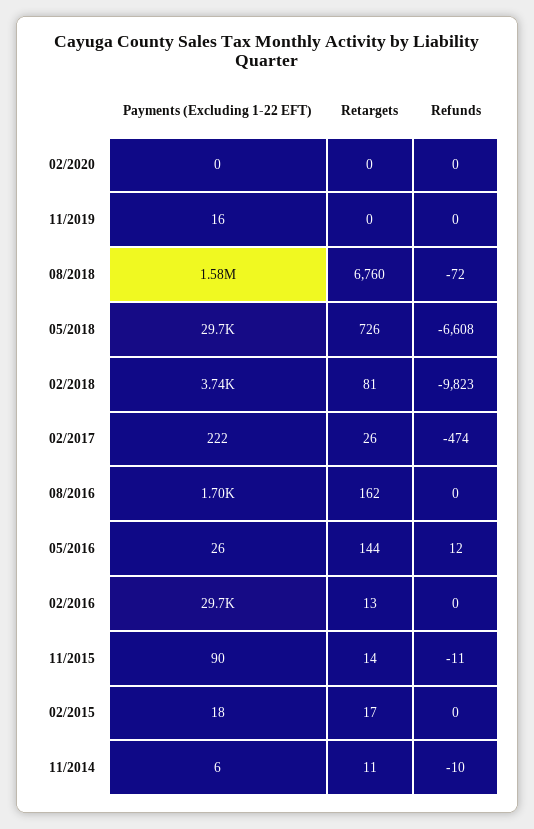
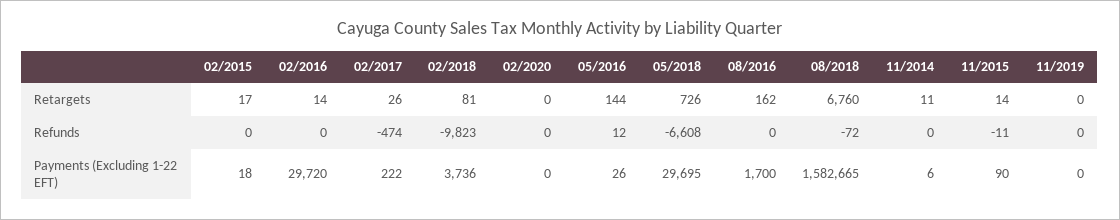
  {
    "Payments (Excluding 1-22 EFT)": {
      "02/2020": 0,
-     "11/2019": 16,
+     "11/2019": 0,
      "08/2018": 1582665,
      "05/2018": 29695,
      "02/2018": 3736,
      "02/2017": 222,
      "08/2016": 1700,
      "05/2016": 26,
      "02/2016": 29720,
      "11/2015": 90,
      "02/2015": 18,
      "11/2014": 6
    },
    "Retargets": {
      "02/2020": 0,
      "11/2019": 0,
      "08/2018": 6760,
      "05/2018": 726,
      "02/2018": 81,
      "02/2017": 26,
      "08/2016": 162,
      "05/2016": 144,
-     "02/2016": 13,
+     "02/2016": 14,
      "11/2015": 14,
      "02/2015": 17,
      "11/2014": 11
    },
    "Refunds": {
      "02/2020": 0,
      "11/2019": 0,
      "08/2018": -72,
      "05/2018": -6608,
      "02/2018": -9823,
      "02/2017": -474,
      "08/2016": 0,
      "05/2016": 12,
      "02/2016": 0,
      "11/2015": -11,
      "02/2015": 0,
-     "11/2014": -10
+     "11/2014": 0
    }
  }

